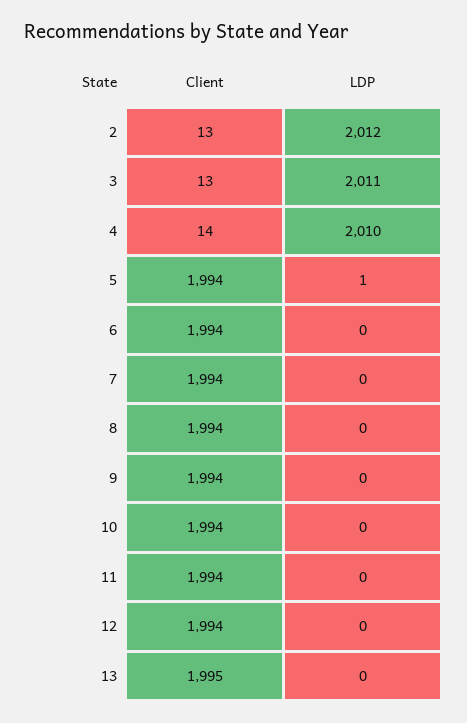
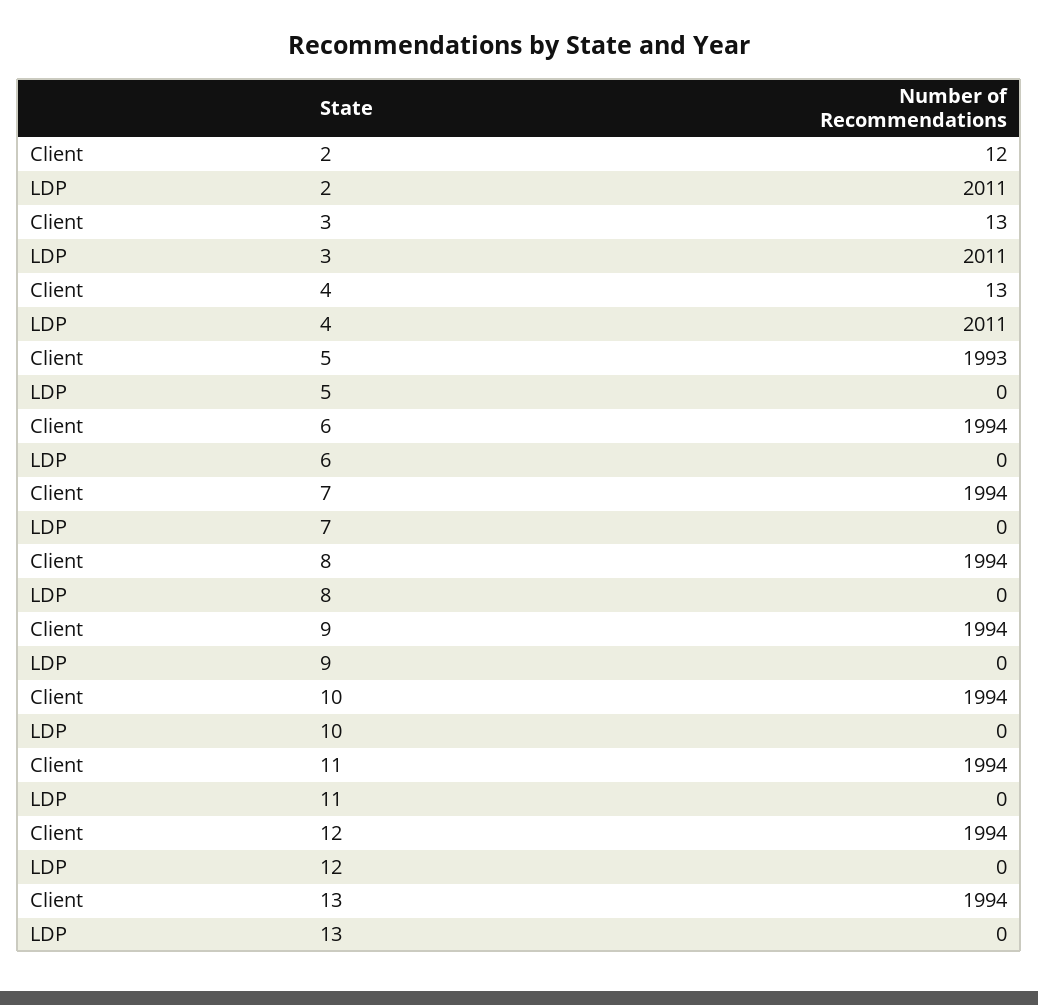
  {
    "Client": {
-     "2": 13,
+     "2": 12,
      "3": 13,
-     "4": 14,
+     "4": 13,
-     "5": 1994,
+     "5": 1993,
      "6": 1994,
      "7": 1994,
      "8": 1994,
      "9": 1994,
      "10": 1994,
      "11": 1994,
      "12": 1994,
-     "13": 1995
+     "13": 1994
    },
    "LDP": {
-     "2": 2012,
+     "2": 2011,
      "3": 2011,
-     "4": 2010,
+     "4": 2011,
-     "5": 1,
+     "5": 0,
      "6": 0,
      "7": 0,
      "8": 0,
      "9": 0,
      "10": 0,
      "11": 0,
      "12": 0,
      "13": 0
    }
  }

